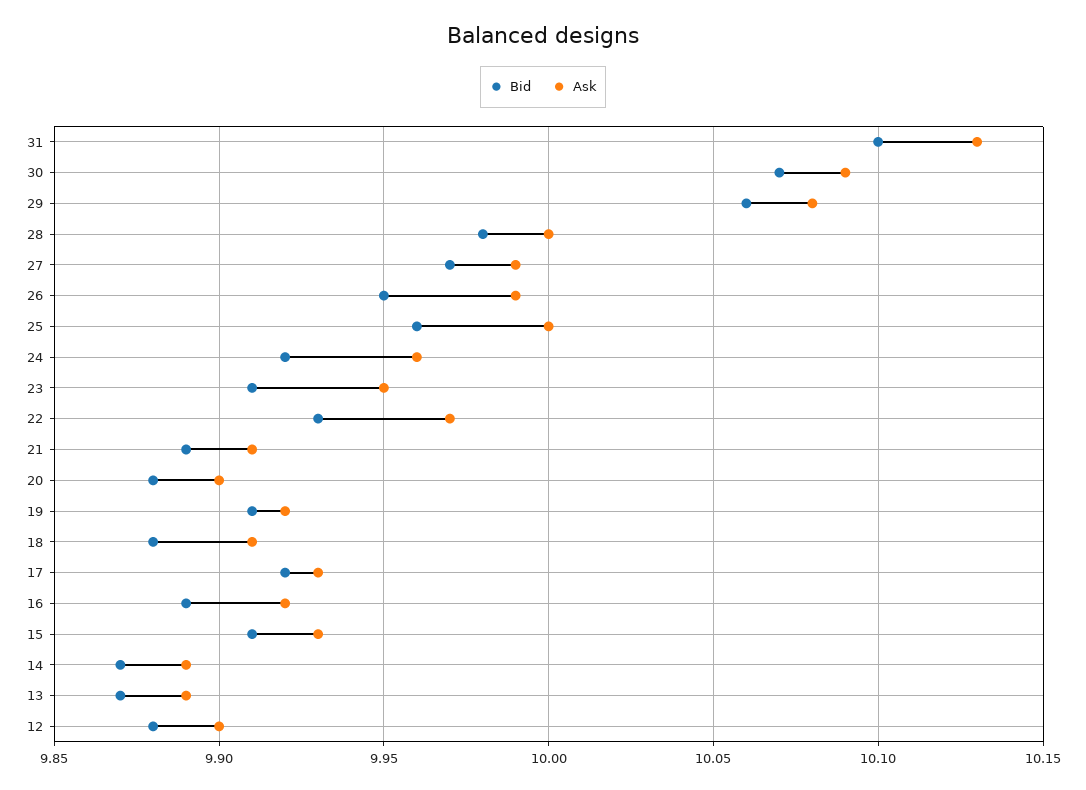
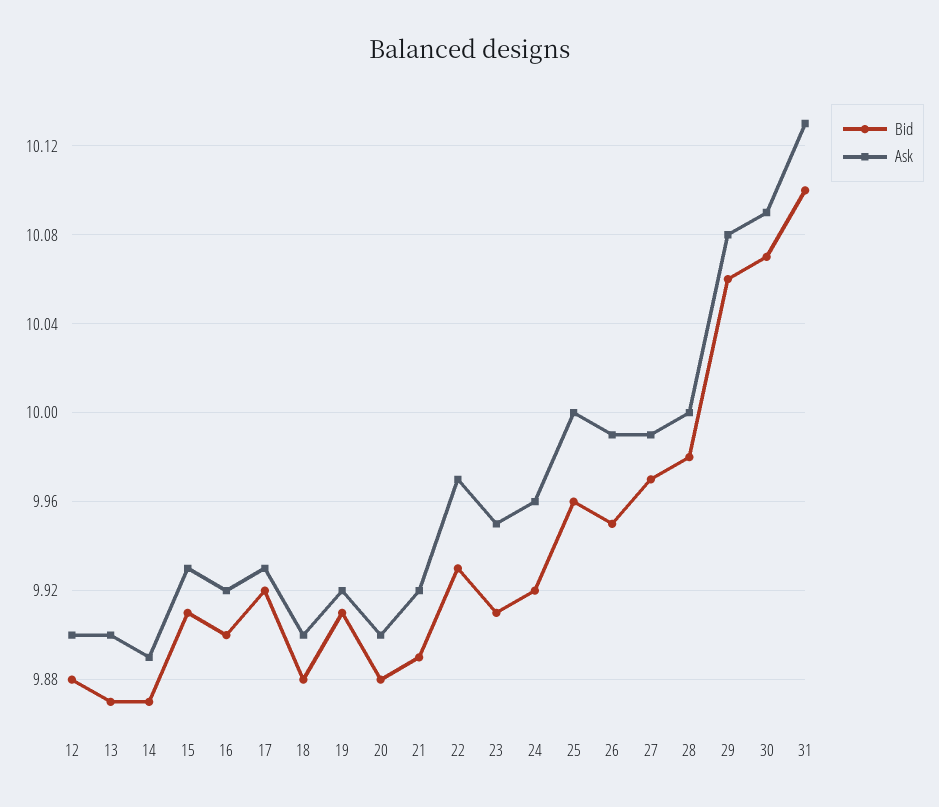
  {
    "Bid": {
      "31": 10.1,
      "30": 10.07,
      "29": 10.06,
      "28": 9.98,
      "27": 9.97,
      "26": 9.95,
      "25": 9.96,
      "24": 9.92,
      "23": 9.91,
      "22": 9.93,
      "21": 9.89,
      "20": 9.88,
      "19": 9.91,
      "18": 9.88,
      "17": 9.92,
-     "16": 9.89,
+     "16": 9.9,
      "15": 9.91,
      "14": 9.87,
      "13": 9.87,
      "12": 9.88
    },
    "Ask": {
      "31": 10.13,
      "30": 10.09,
      "29": 10.08,
      "28": 10,
      "27": 9.99,
      "26": 9.99,
      "25": 10,
      "24": 9.96,
      "23": 9.95,
      "22": 9.97,
-     "21": 9.91,
+     "21": 9.92,
      "20": 9.9,
      "19": 9.92,
-     "18": 9.91,
+     "18": 9.9,
      "17": 9.93,
      "16": 9.92,
      "15": 9.93,
      "14": 9.89,
-     "13": 9.89,
+     "13": 9.9,
      "12": 9.9
    }
  }

